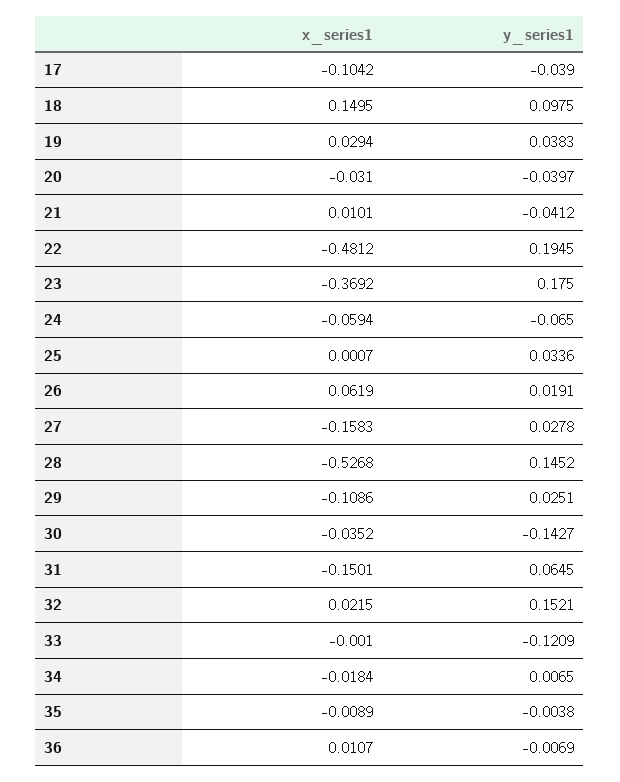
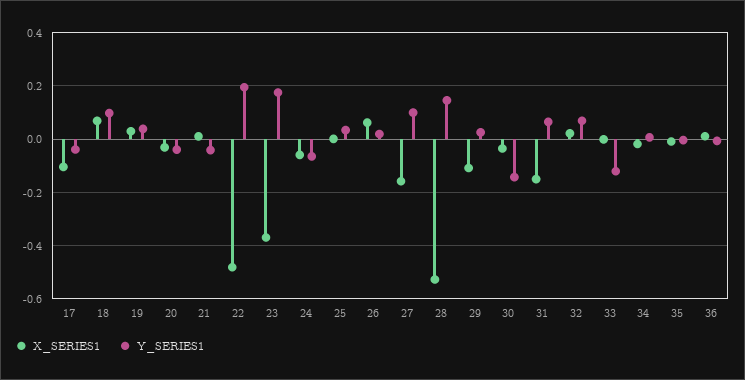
  {
    "x_series1": {
      "17": -0.1042,
-     "18": 0.1495,
+     "18": 0.075,
      "19": 0.0294,
      "20": -0.031,
      "21": 0.0101,
      "22": -0.4812,
      "23": -0.3692,
      "24": -0.0594,
      "25": 0.0007,
      "26": 0.0619,
      "27": -0.1583,
      "28": -0.5268,
      "29": -0.1086,
      "30": -0.0352,
      "31": -0.1501,
      "32": 0.0215,
      "33": -0.001,
      "34": -0.0184,
      "35": -0.0089,
      "36": 0.0107
    },
    "y_series1": {
      "17": -0.039,
      "18": 0.0975,
      "19": 0.0383,
      "20": -0.0397,
      "21": -0.0412,
      "22": 0.1945,
      "23": 0.175,
      "24": -0.065,
      "25": 0.0336,
      "26": 0.0191,
-     "27": 0.0278,
+     "27": 0.1,
      "28": 0.1452,
      "29": 0.0251,
      "30": -0.1427,
      "31": 0.0645,
-     "32": 0.1521,
+     "32": 0.075,
      "33": -0.1209,
      "34": 0.0065,
      "35": -0.0038,
      "36": -0.0069
    }
  }

